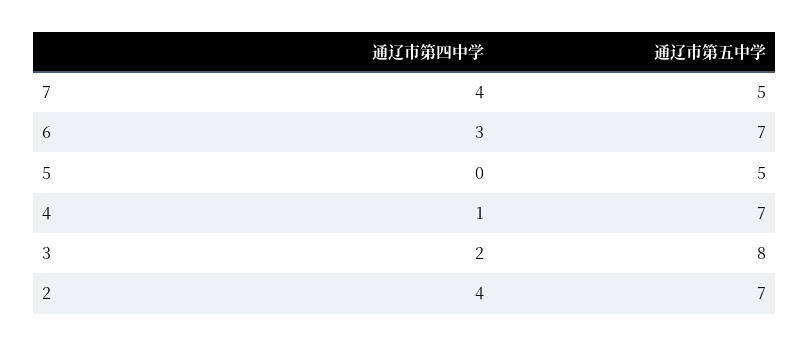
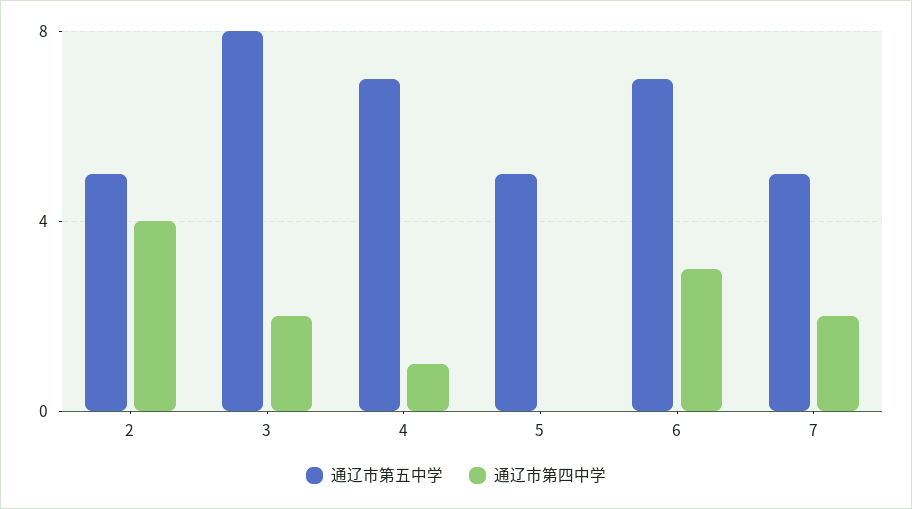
  {
    "通辽市第四中学": {
-     "7": 4,
+     "7": 2,
      "6": 3,
      "5": 0,
      "4": 1,
      "3": 2,
      "2": 4
    },
    "通辽市第五中学": {
      "7": 5,
      "6": 7,
      "5": 5,
      "4": 7,
      "3": 8,
-     "2": 7
+     "2": 5
    }
  }

